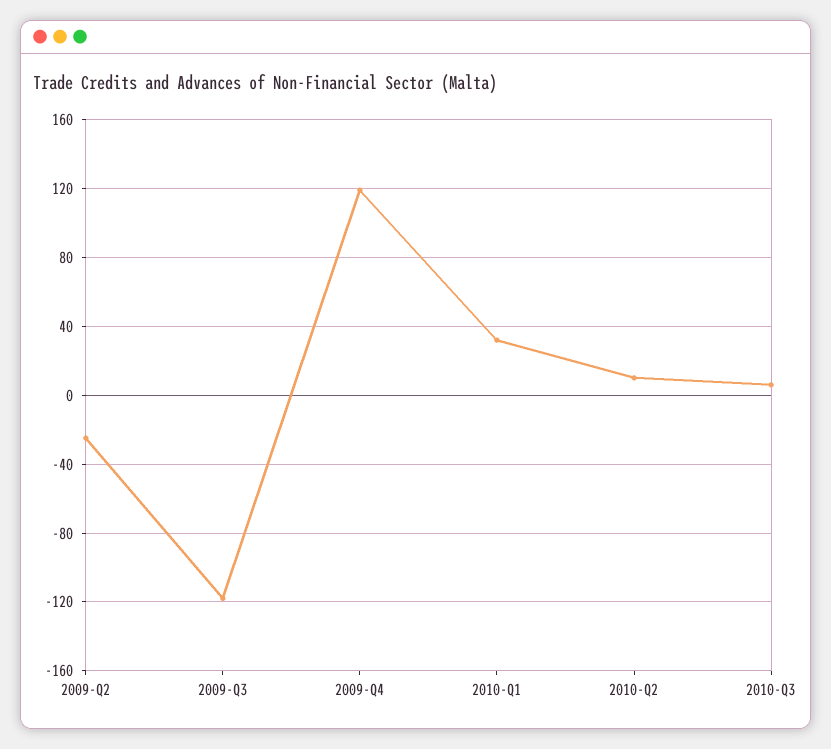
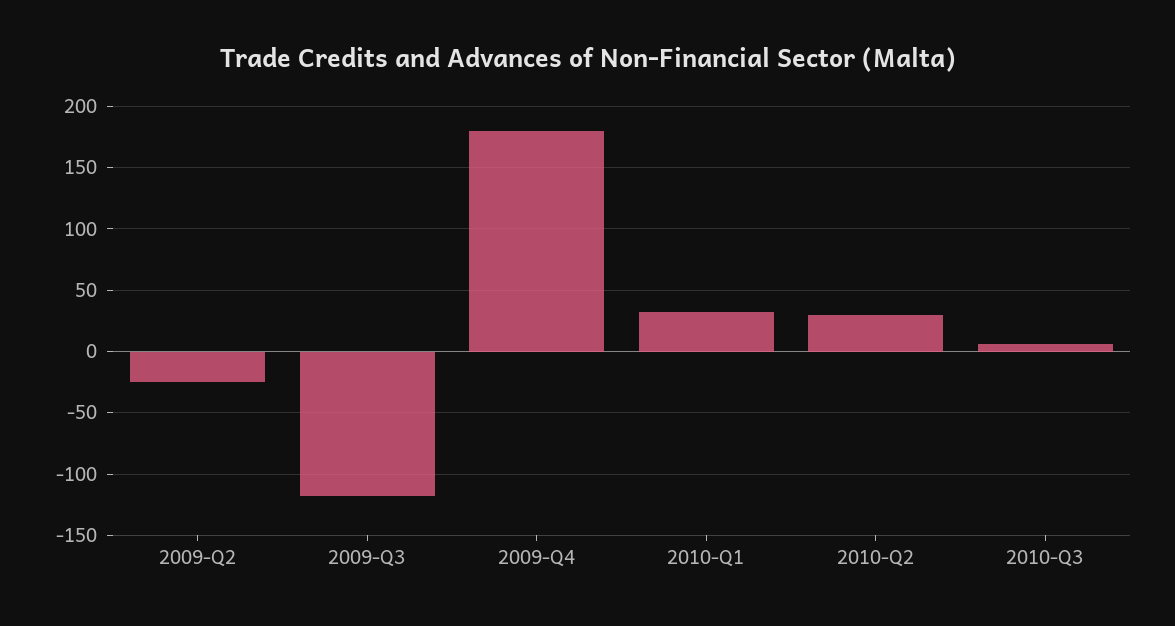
  {
    "2009-Q2": -25,
    "2009-Q3": -120,
-   "2009-Q4": 120,
+   "2009-Q4": 180,
    "2010-Q1": 30,
-   "2010-Q2": 10,
+   "2010-Q2": 30,
    "2010-Q3": 5
  }

